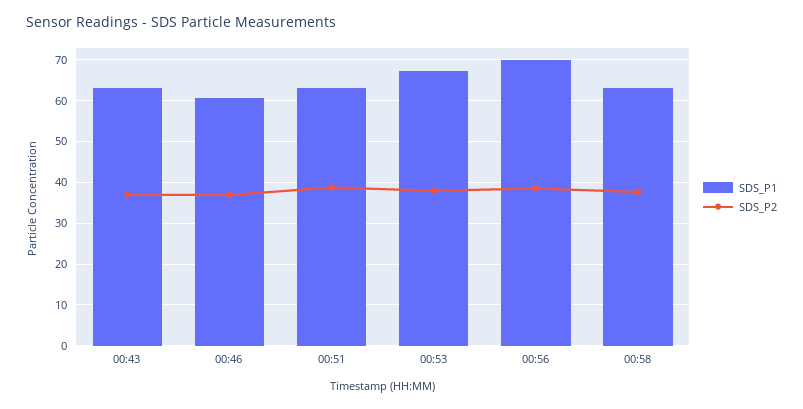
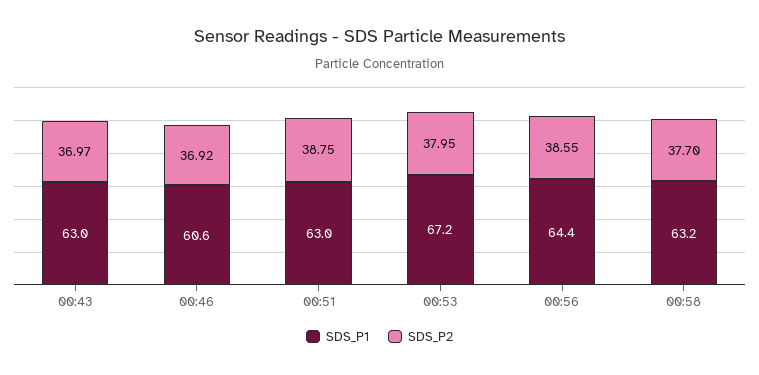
  {
    "SDS_P1": {
      "00:43": 63,
      "00:46": 60.6,
      "00:51": 63,
      "00:53": 67.2,
-     "00:56": 70,
+     "00:56": 64.4,
      "00:58": 63.2
    },
    "SDS_P2": {
      "00:43": 36.97,
      "00:46": 36.92,
      "00:51": 38.75,
      "00:53": 37.95,
      "00:56": 38.55,
      "00:58": 37.7
    }
  }

